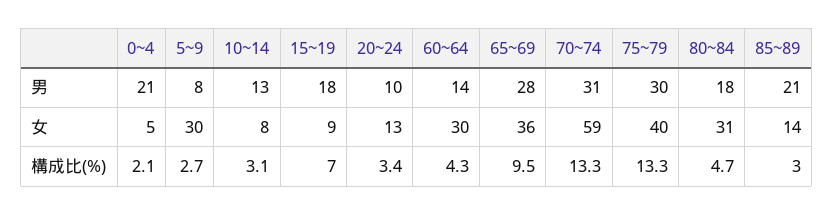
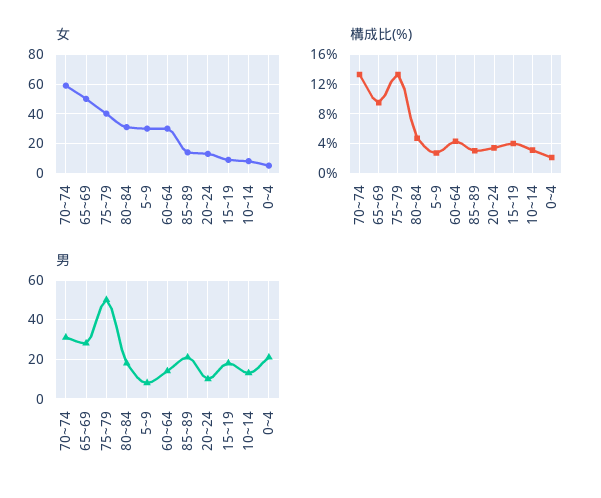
  {
    "男": {
      "0~4": 21,
      "5~9": 8,
      "10~14": 13,
      "15~19": 18,
      "20~24": 10,
      "60~64": 14,
      "65~69": 28,
      "70~74": 31,
-     "75~79": 30,
+     "75~79": 50,
      "80~84": 18,
      "85~89": 21
    },
    "女": {
      "0~4": 5,
      "5~9": 30,
      "10~14": 8,
      "15~19": 9,
      "20~24": 13,
      "60~64": 30,
-     "65~69": 36,
+     "65~69": 50,
      "70~74": 59,
      "75~79": 40,
      "80~84": 31,
      "85~89": 14
    },
    "構成比(%)": {
      "0~4": 2.1,
      "5~9": 2.7,
      "10~14": 3.1,
-     "15~19": 7,
+     "15~19": 4,
      "20~24": 3.4,
      "60~64": 4.3,
      "65~69": 9.5,
      "70~74": 13.3,
      "75~79": 13.3,
      "80~84": 4.7,
      "85~89": 3
    }
  }

